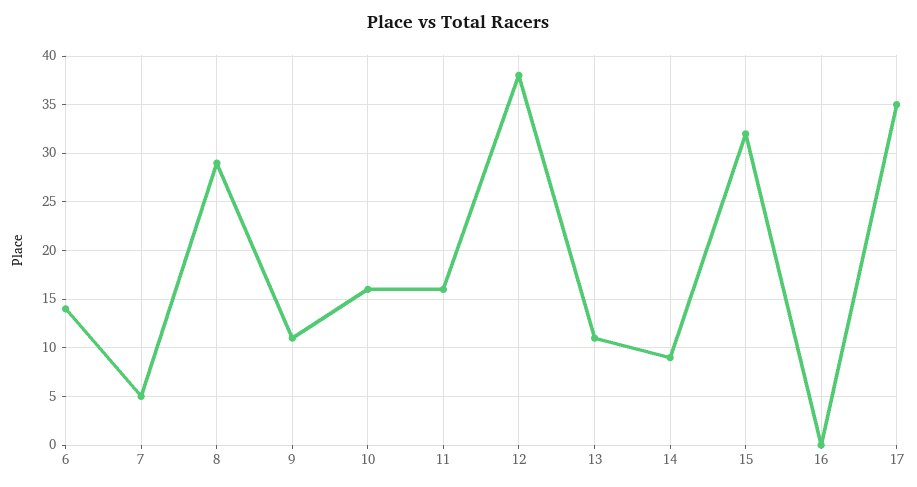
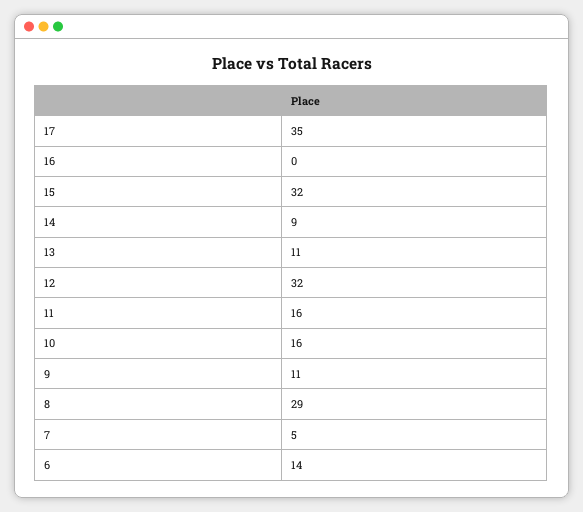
  {
    "6": 14,
    "7": 5,
    "8": 29,
    "9": 11,
    "10": 16,
    "11": 16,
-   "12": 38,
+   "12": 32,
    "13": 11,
    "14": 9,
    "15": 32,
    "16": 0,
    "17": 35
  }

